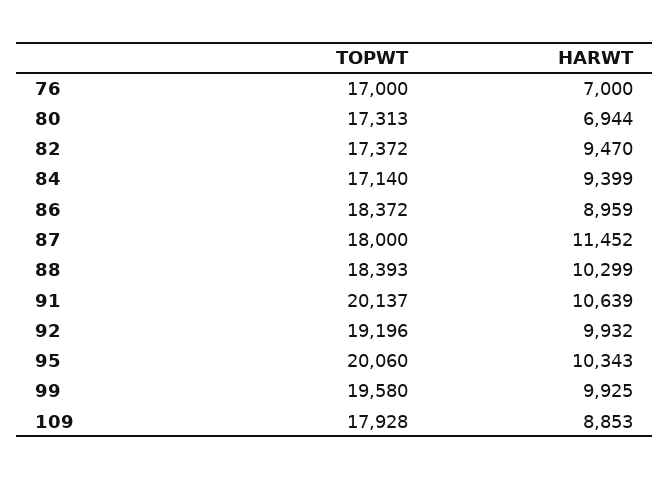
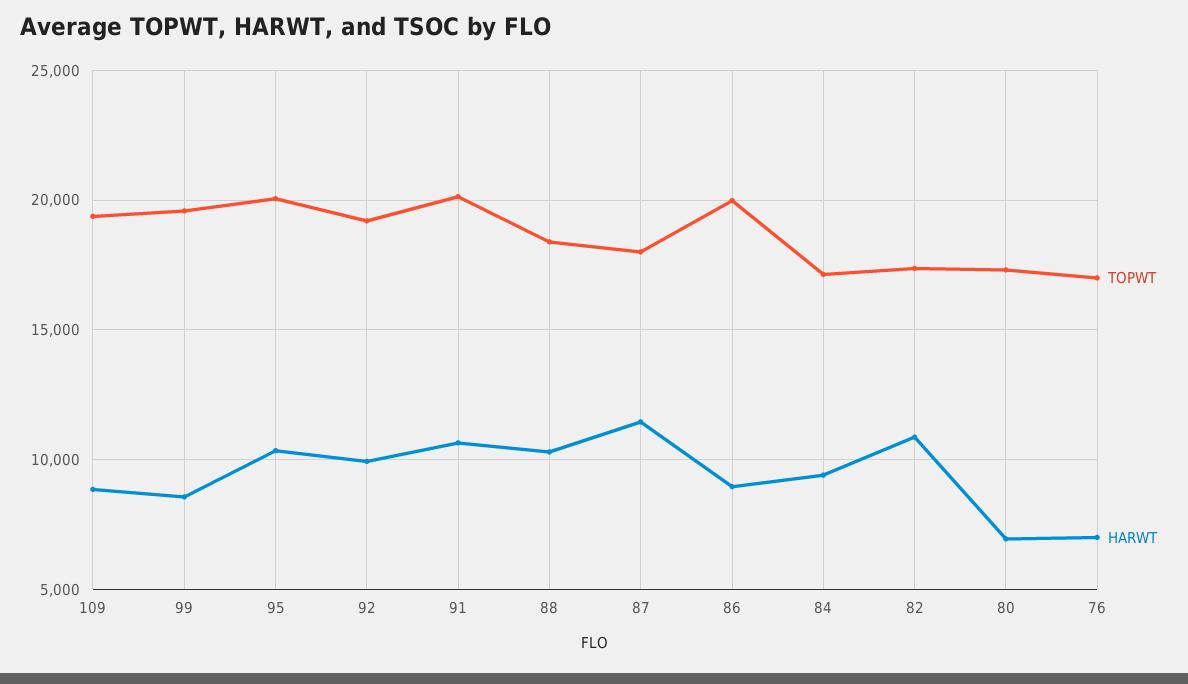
  {
    "TOPWT": {
      "76": 17000,
      "80": 17313,
      "82": 17372,
      "84": 17140,
-     "86": 18372,
+     "86": 20000,
      "87": 18000,
      "88": 18393,
      "91": 20137,
      "92": 19196,
      "95": 20060,
      "99": 19580,
-     "109": 17928
+     "109": 19500
    },
    "HARWT": {
      "76": 7000,
      "80": 6944,
-     "82": 9470,
+     "82": 11000,
      "84": 9399,
      "86": 8959,
      "87": 11452,
      "88": 10299,
      "91": 10639,
      "92": 9932,
      "95": 10343,
-     "99": 9925,
+     "99": 8500,
      "109": 8853
    }
  }

